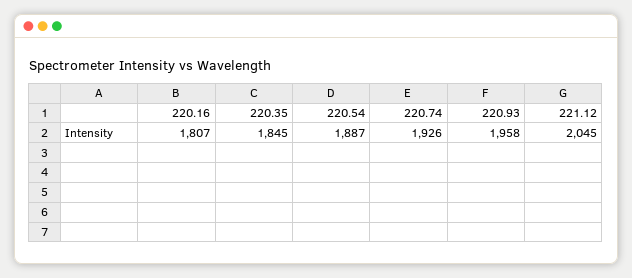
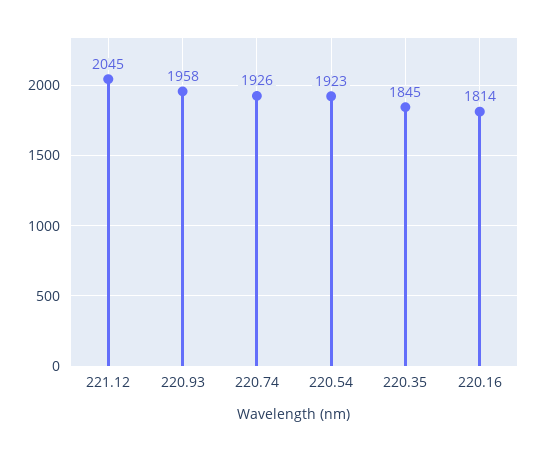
  {
-   "220.16": 1807,
+   "220.16": 1814,
    "220.35": 1845,
-   "220.54": 1887,
+   "220.54": 1923,
    "220.74": 1926,
    "220.93": 1958,
    "221.12": 2045
  }

